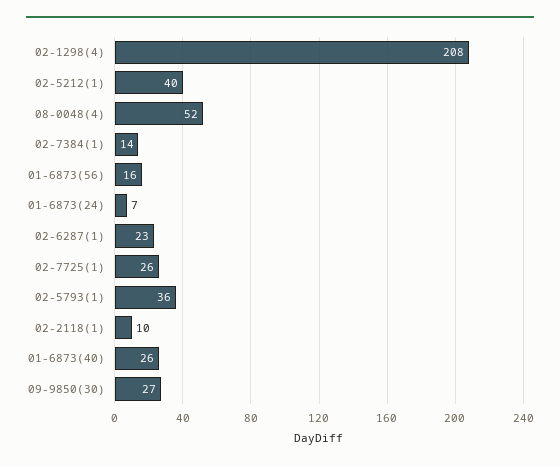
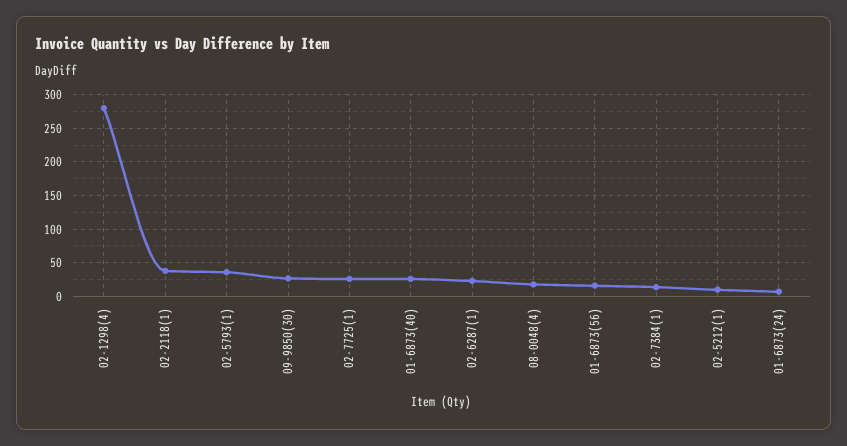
  {
-   "02-1298(4)": 208,
+   "02-1298(4)": 280,
-   "02-5212(1)": 40,
+   "02-5212(1)": 10,
-   "08-0048(4)": 52,
+   "08-0048(4)": 20,
    "02-7384(1)": 14,
    "01-6873(56)": 16,
    "01-6873(24)": 7,
    "02-6287(1)": 23,
    "02-7725(1)": 26,
    "02-5793(1)": 36,
-   "02-2118(1)": 10,
+   "02-2118(1)": 40,
    "01-6873(40)": 26,
    "09-9850(30)": 27
  }

